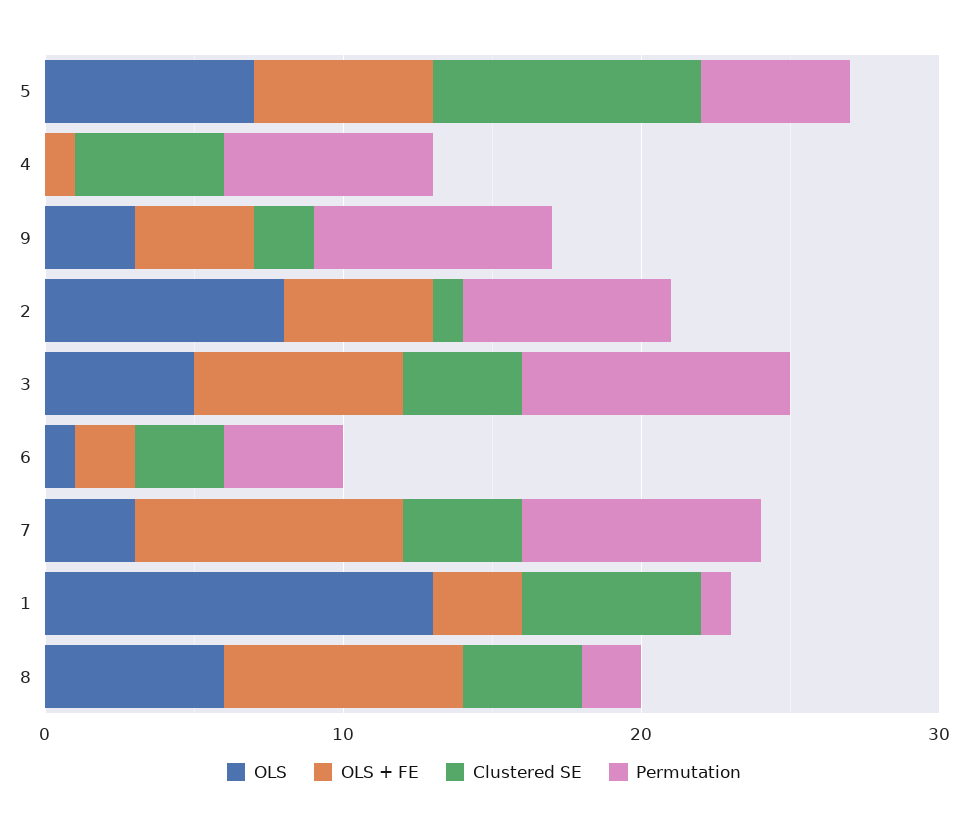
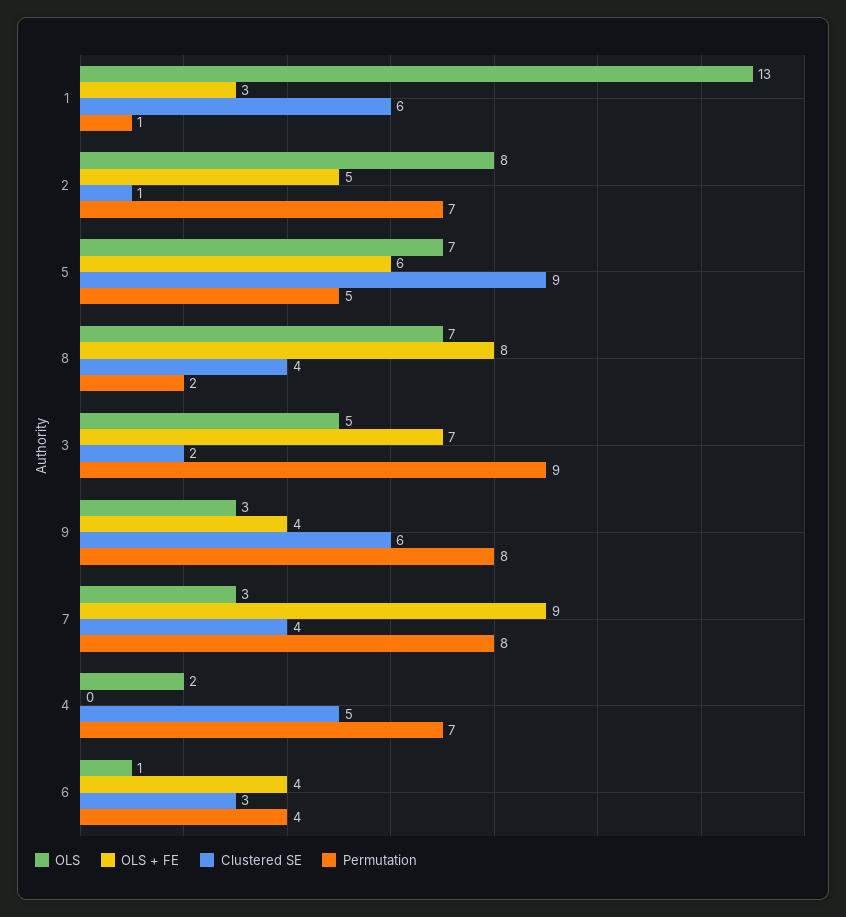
  {
    "OLS": {
      "5": 7,
-     "4": 0,
+     "4": 2,
      "9": 3,
      "2": 8,
      "3": 5,
      "6": 1,
      "7": 3,
      "1": 13,
-     "8": 6
+     "8": 7
    },
    "OLS + FE": {
      "5": 6,
-     "4": 1,
+     "4": 0,
      "9": 4,
      "2": 5,
      "3": 7,
-     "6": 2,
+     "6": 4,
      "7": 9,
      "1": 3,
      "8": 8
    },
    "Clustered SE": {
      "5": 9,
      "4": 5,
-     "9": 2,
+     "9": 6,
      "2": 1,
-     "3": 4,
+     "3": 2,
      "6": 3,
      "7": 4,
      "1": 6,
      "8": 4
    },
    "Permutation": {
      "5": 5,
      "4": 7,
      "9": 8,
      "2": 7,
      "3": 9,
      "6": 4,
      "7": 8,
      "1": 1,
      "8": 2
    }
  }

